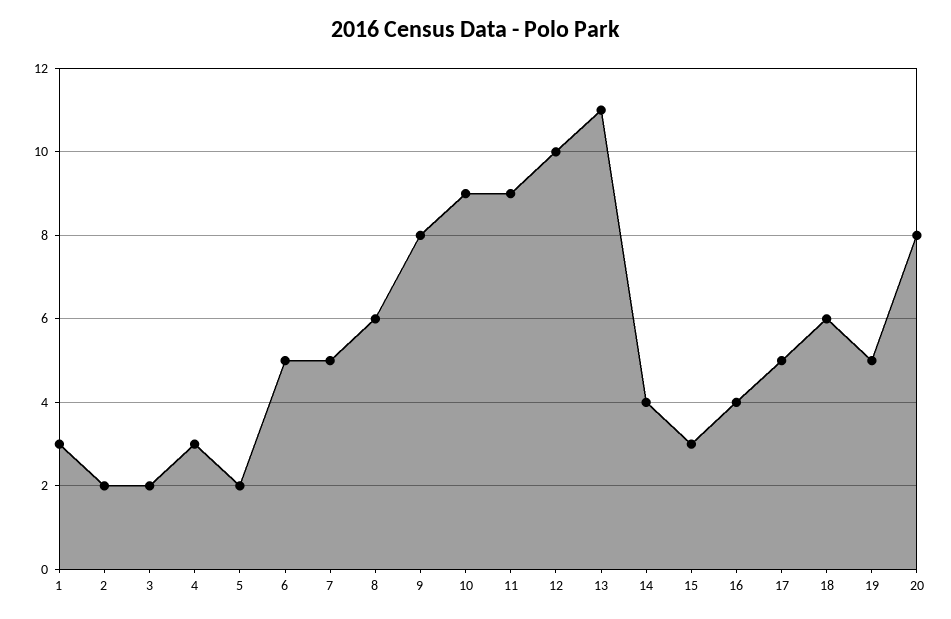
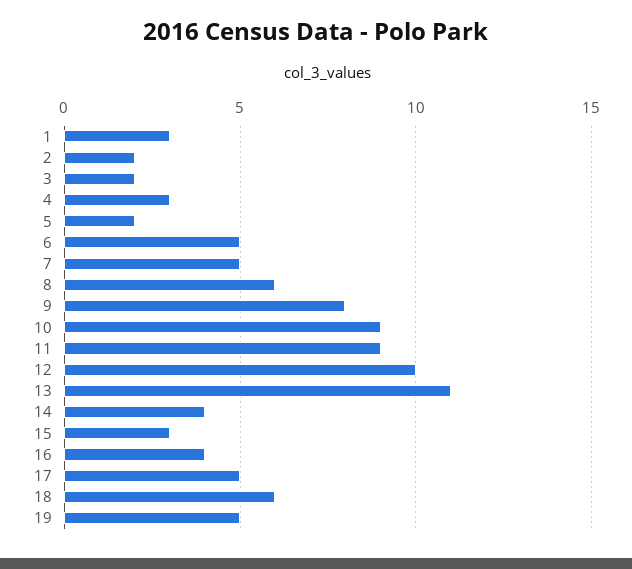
  {
    "1": 3,
    "2": 2,
    "3": 2,
    "4": 3,
    "5": 2,
    "6": 5,
    "7": 5,
    "8": 6,
    "9": 8,
    "10": 9,
    "11": 9,
    "12": 10,
    "13": 11,
    "14": 4,
    "15": 3,
    "16": 4,
    "17": 5,
    "18": 6,
-   "19": 5,
+   "19": 5
-   "20": 8
  }

